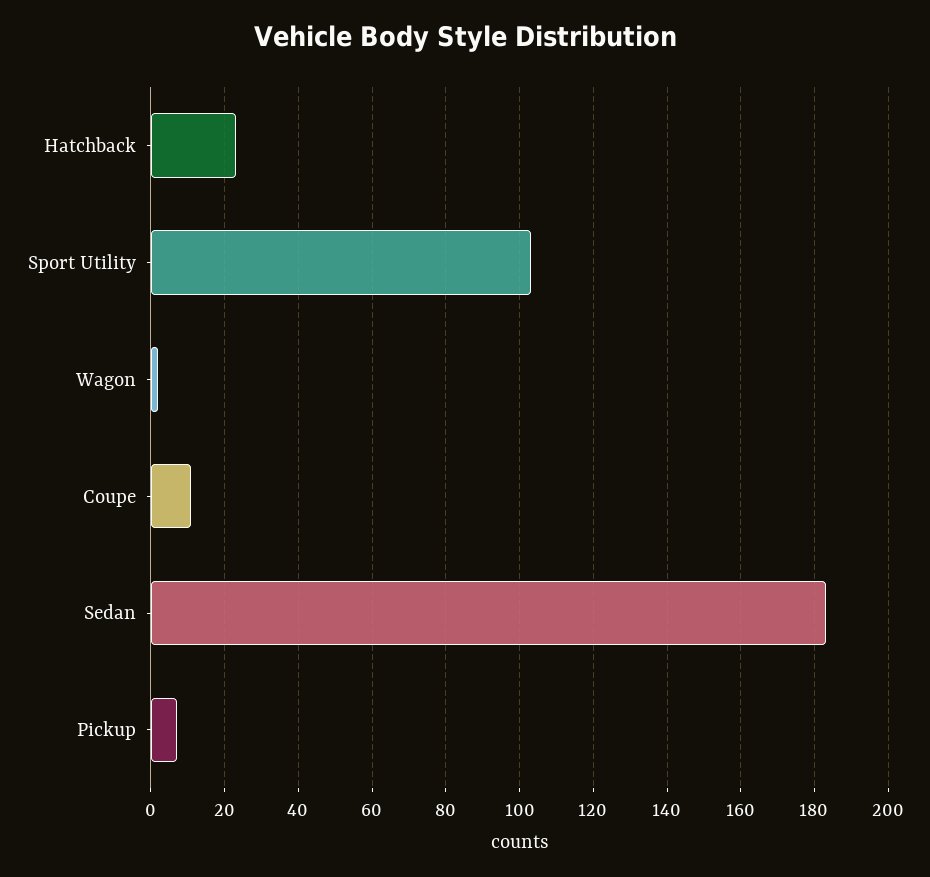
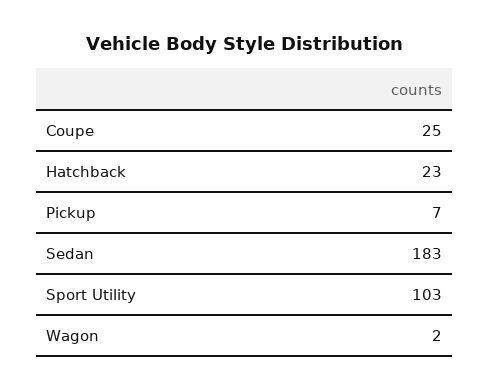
  {
    "Hatchback": 23,
    "Sport Utility": 103,
    "Wagon": 2,
-   "Coupe": 10,
+   "Coupe": 25,
    "Sedan": 183,
    "Pickup": 7
  }

